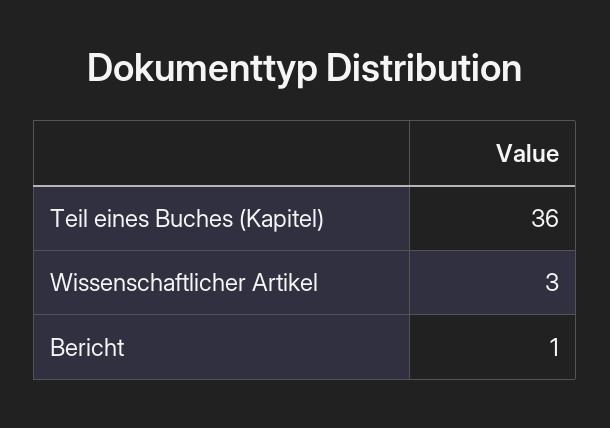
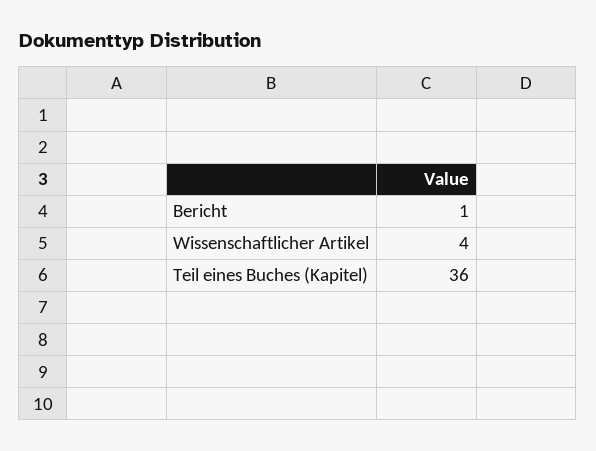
  {
    "Teil eines Buches (Kapitel)": 36,
-   "Wissenschaftlicher Artikel": 3,
+   "Wissenschaftlicher Artikel": 4,
    "Bericht": 1
  }

